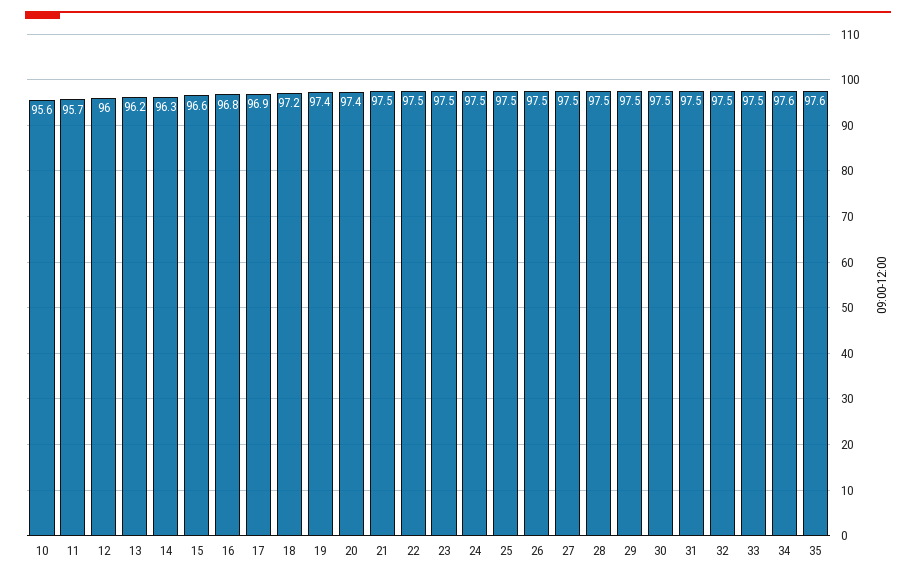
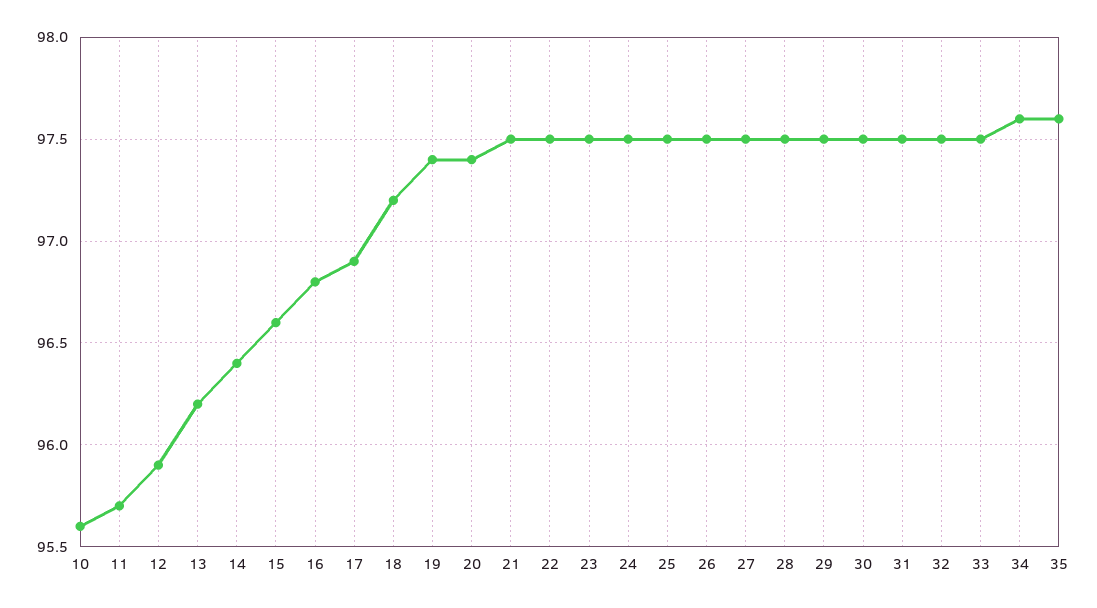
  {
    "10": 95.6,
    "11": 95.7,
-   "12": 96,
+   "12": 95.9,
    "13": 96.2,
-   "14": 96.3,
+   "14": 96.4,
    "15": 96.6,
    "16": 96.8,
    "17": 96.9,
    "18": 97.2,
    "19": 97.4,
    "20": 97.4,
    "21": 97.5,
    "22": 97.5,
    "23": 97.5,
    "24": 97.5,
    "25": 97.5,
    "26": 97.5,
    "27": 97.5,
    "28": 97.5,
    "29": 97.5,
    "30": 97.5,
    "31": 97.5,
    "32": 97.5,
    "33": 97.5,
    "34": 97.6,
    "35": 97.6
  }

